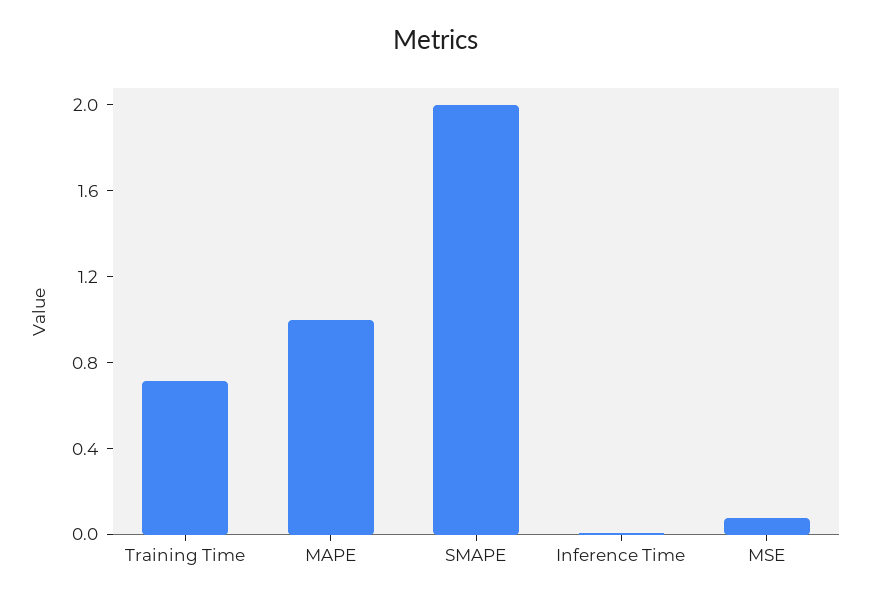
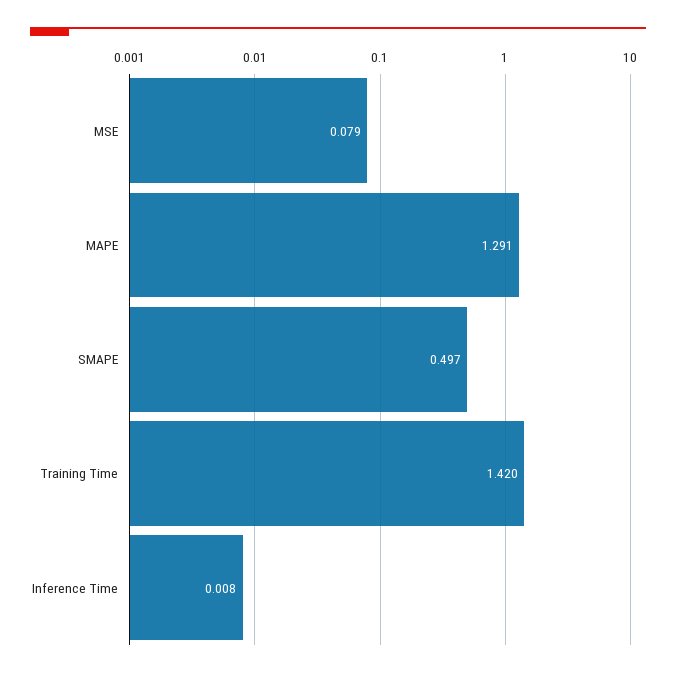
  {
-   "Training Time": 0.7,
+   "Training Time": 1.42,
-   "MAPE": 1,
+   "MAPE": 1.291,
-   "SMAPE": 2,
+   "SMAPE": 0.497,
    "Inference Time": 0.008,
    "MSE": 0.079
  }

